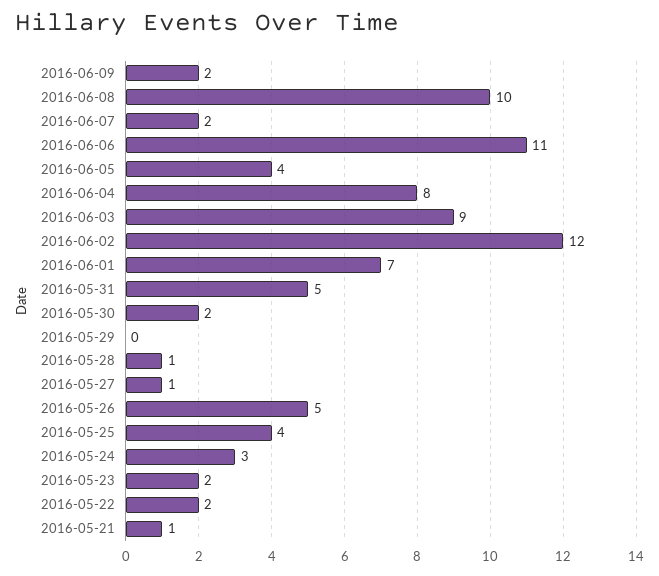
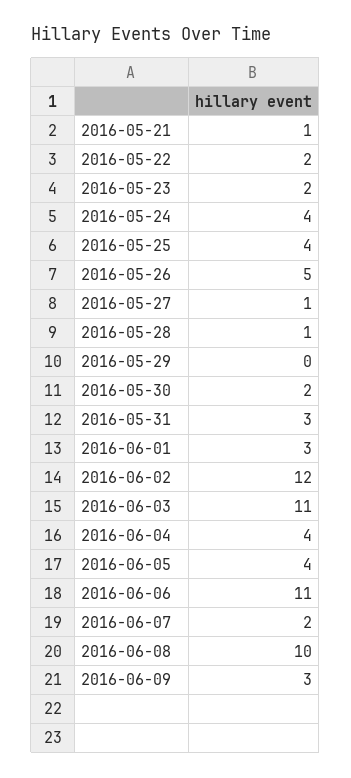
  {
-   "2016-06-09": 2,
+   "2016-06-09": 3,
    "2016-06-08": 10,
    "2016-06-07": 2,
    "2016-06-06": 11,
    "2016-06-05": 4,
-   "2016-06-04": 8,
+   "2016-06-04": 4,
-   "2016-06-03": 9,
+   "2016-06-03": 11,
    "2016-06-02": 12,
-   "2016-06-01": 7,
+   "2016-06-01": 3,
-   "2016-05-31": 5,
+   "2016-05-31": 3,
    "2016-05-30": 2,
    "2016-05-29": 0,
    "2016-05-28": 1,
    "2016-05-27": 1,
    "2016-05-26": 5,
    "2016-05-25": 4,
-   "2016-05-24": 3,
+   "2016-05-24": 4,
    "2016-05-23": 2,
    "2016-05-22": 2,
    "2016-05-21": 1
  }

